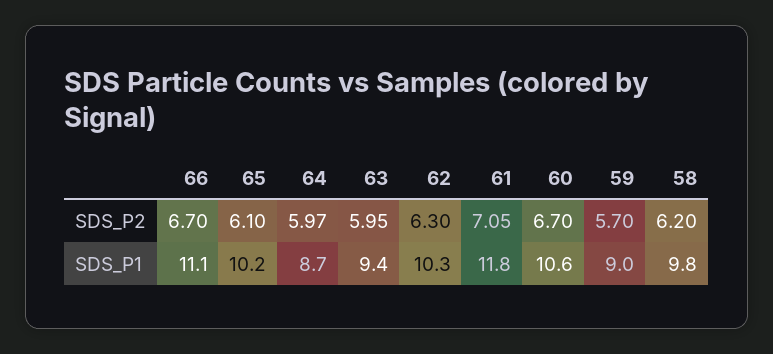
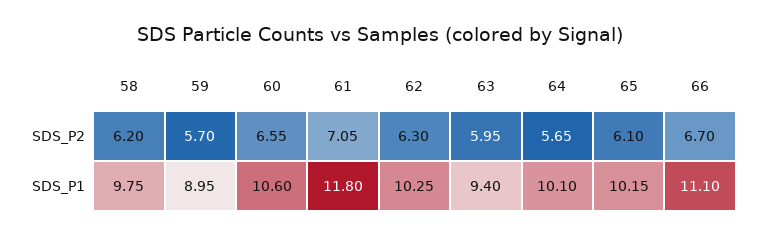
  {
    "66": {
      "SDS_P2": 6.7,
      "SDS_P1": 11.1
    },
    "65": {
      "SDS_P2": 6.1,
      "SDS_P1": 10.15
    },
    "64": {
-     "SDS_P2": 5.97,
+     "SDS_P2": 5.65,
-     "SDS_P1": 8.7
+     "SDS_P1": 10.1
    },
    "63": {
      "SDS_P2": 5.95,
      "SDS_P1": 9.4
    },
    "62": {
      "SDS_P2": 6.3,
      "SDS_P1": 10.25
    },
    "61": {
      "SDS_P2": 7.05,
      "SDS_P1": 11.8
    },
    "60": {
-     "SDS_P2": 6.7,
+     "SDS_P2": 6.55,
      "SDS_P1": 10.6
    },
    "59": {
      "SDS_P2": 5.7,
      "SDS_P1": 8.95
    },
    "58": {
      "SDS_P2": 6.2,
      "SDS_P1": 9.75
    }
  }

